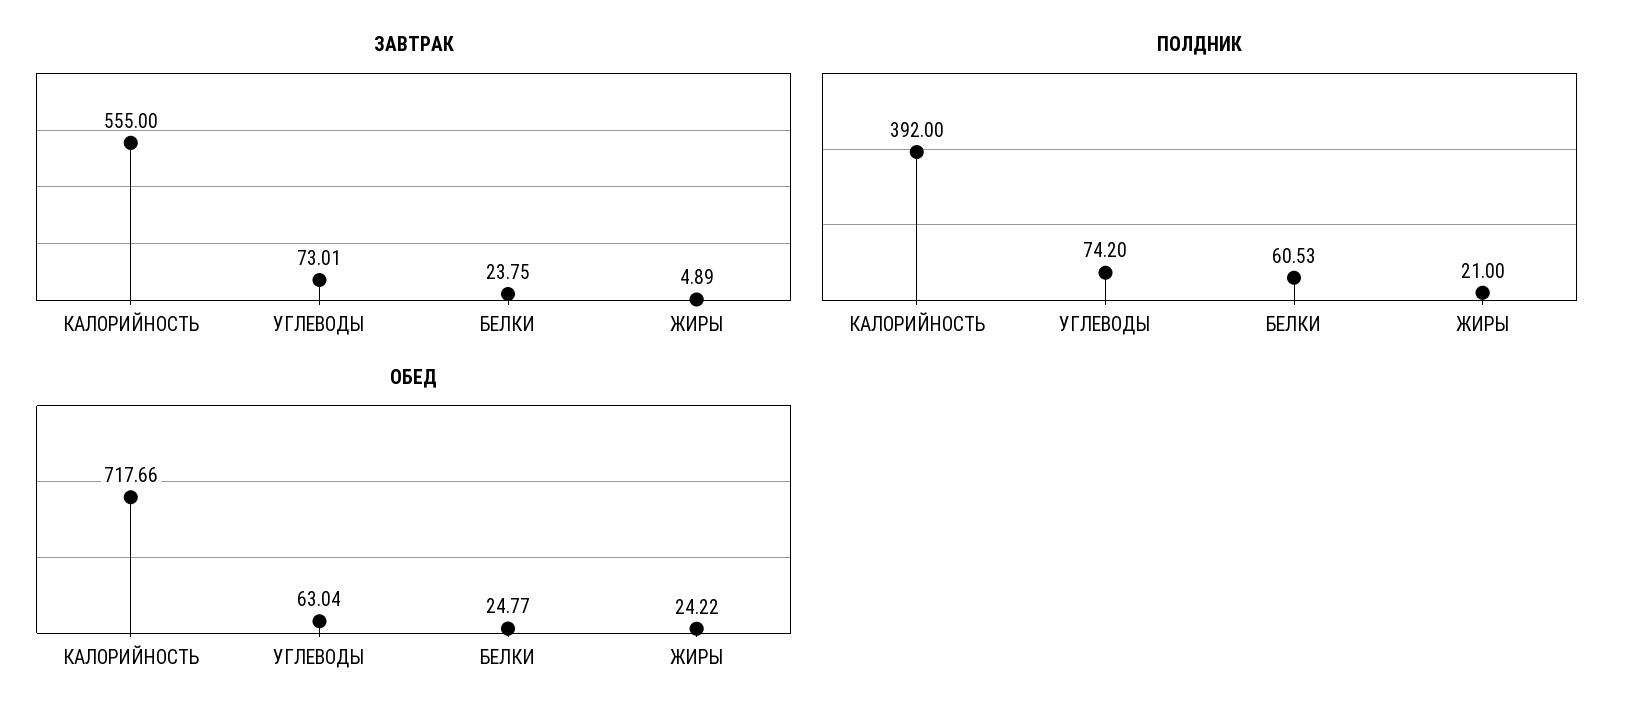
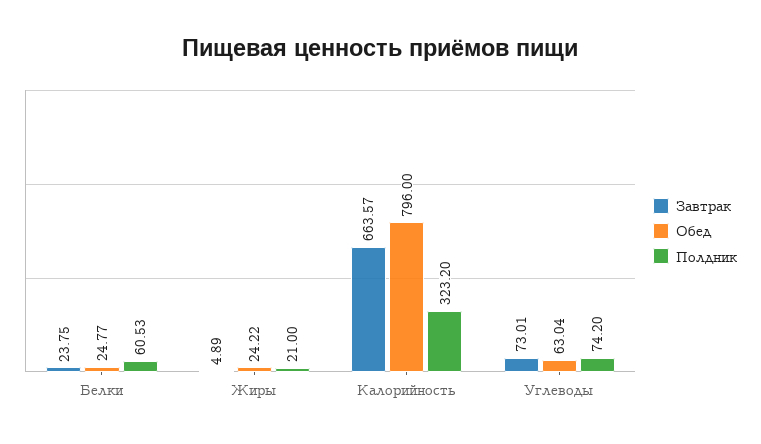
  {
    "ЗАВТРАК": {
-     "КАЛОРИЙНОСТЬ": 555,
+     "КАЛОРИЙНОСТЬ": 663.57,
      "УГЛЕВОДЫ": 73.01,
      "БЕЛКИ": 23.75,
      "ЖИРЫ": 4.89
    },
    "ПОЛДНИК": {
-     "КАЛОРИЙНОСТЬ": 392,
+     "КАЛОРИЙНОСТЬ": 323.2,
      "УГЛЕВОДЫ": 74.2,
      "БЕЛКИ": 60.53,
      "ЖИРЫ": 21
    },
    "ОБЕД": {
-     "КАЛОРИЙНОСТЬ": 717.66,
+     "КАЛОРИЙНОСТЬ": 796,
      "УГЛЕВОДЫ": 63.04,
      "БЕЛКИ": 24.77,
      "ЖИРЫ": 24.22
    }
  }

